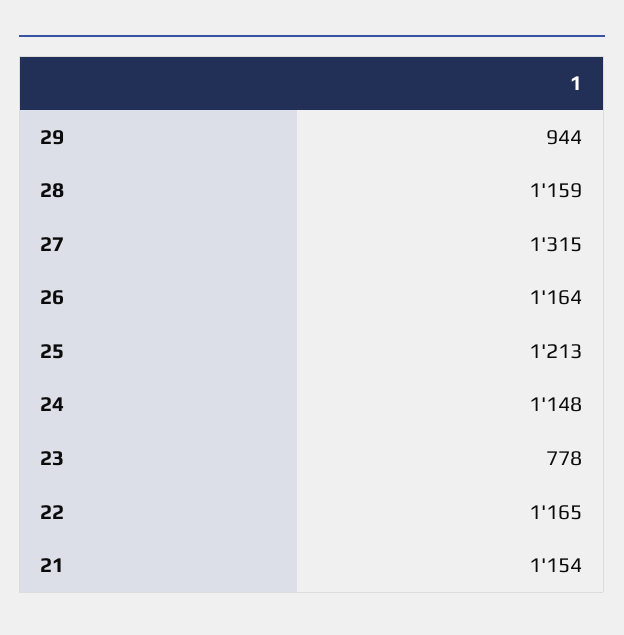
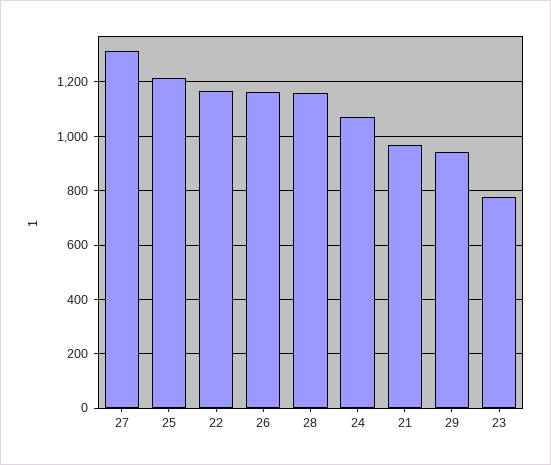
  {
    "29": 944,
    "28": 1159,
    "27": 1315,
    "26": 1164,
    "25": 1213,
-   "24": 1148,
+   "24": 1075,
    "23": 778,
    "22": 1165,
-   "21": 1154
+   "21": 975
  }

